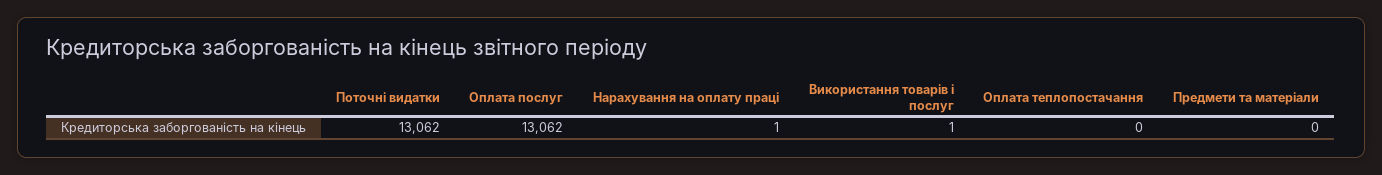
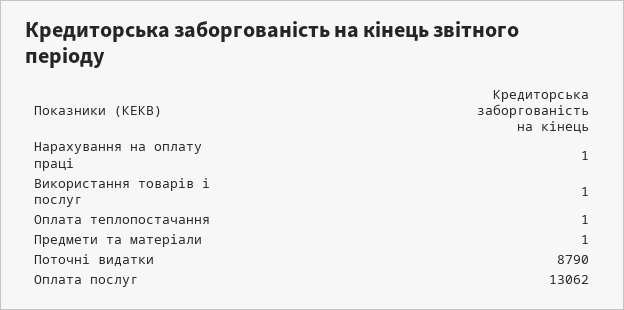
  {
-   "Поточні видатки": 13062,
+   "Поточні видатки": 8790,
    "Оплата послуг": 13062,
    "Нарахування на оплату праці": 1,
    "Використання товарів і послуг": 1,
-   "Оплата теплопостачання": 0,
+   "Оплата теплопостачання": 1,
-   "Предмети та матеріали": 0
+   "Предмети та матеріали": 1
  }

